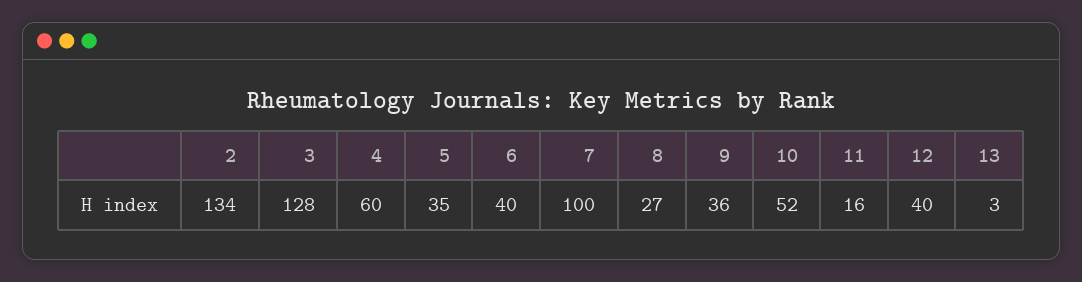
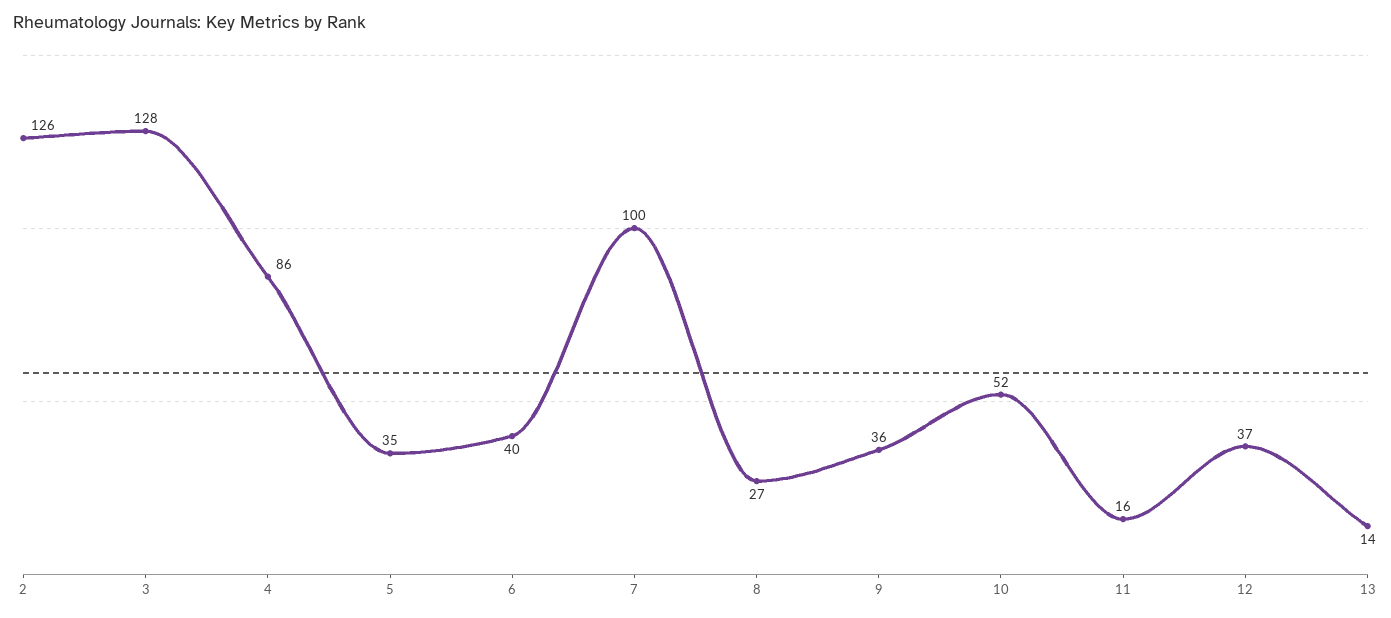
  {
-   "2": 134,
+   "2": 126,
    "3": 128,
-   "4": 60,
+   "4": 86,
    "5": 35,
    "6": 40,
    "7": 100,
    "8": 27,
    "9": 36,
    "10": 52,
    "11": 16,
-   "12": 40,
+   "12": 37,
-   "13": 3
+   "13": 14
  }

